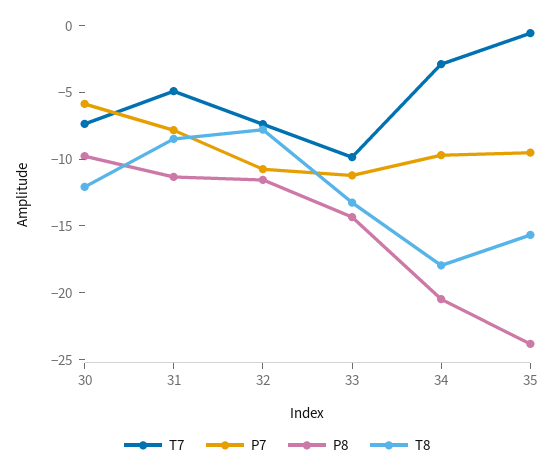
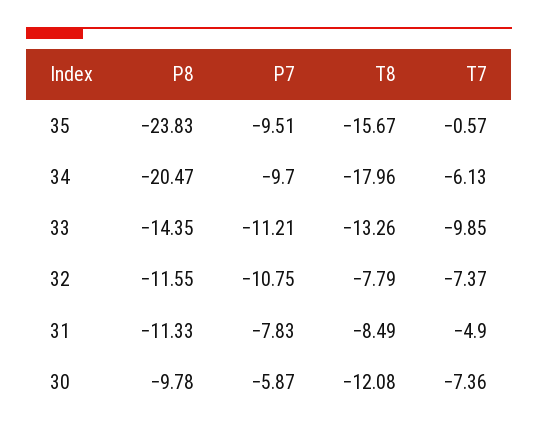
  {
    "T7": {
      "30": -7.36,
      "31": -4.9,
      "32": -7.37,
      "33": -9.85,
-     "34": -3,
+     "34": -6.13,
      "35": -0.57
    },
    "P7": {
      "30": -5.87,
      "31": -7.83,
      "32": -10.75,
      "33": -11.21,
      "34": -9.7,
      "35": -9.51
    },
    "P8": {
      "30": -9.78,
      "31": -11.33,
      "32": -11.55,
      "33": -14.35,
      "34": -20.47,
      "35": -23.83
    },
    "T8": {
      "30": -12.08,
      "31": -8.49,
      "32": -7.79,
      "33": -13.26,
      "34": -17.96,
      "35": -15.67
    }
  }

